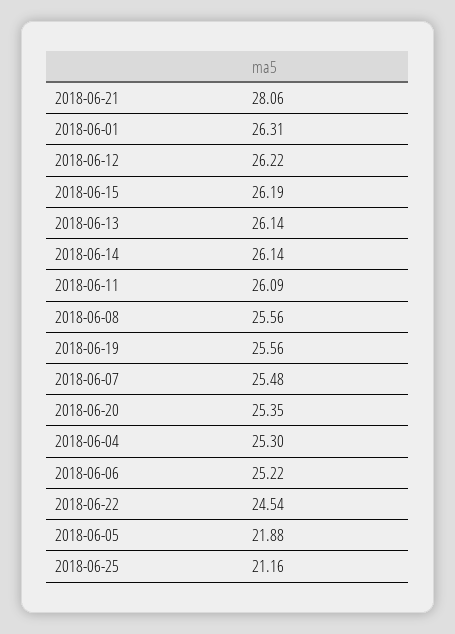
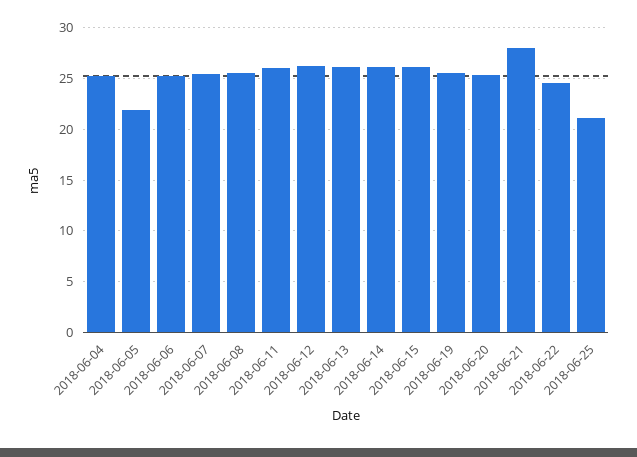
  {
    "2018-06-21": 28.06,
-   "2018-06-01": 26.31,
    "2018-06-12": 26.22,
    "2018-06-15": 26.19,
    "2018-06-13": 26.14,
    "2018-06-14": 26.14,
    "2018-06-11": 26.09,
    "2018-06-08": 25.56,
    "2018-06-19": 25.56,
    "2018-06-07": 25.48,
    "2018-06-20": 25.35,
    "2018-06-04": 25.3,
    "2018-06-06": 25.22,
    "2018-06-22": 24.54,
    "2018-06-05": 21.88,
    "2018-06-25": 21.16
  }

